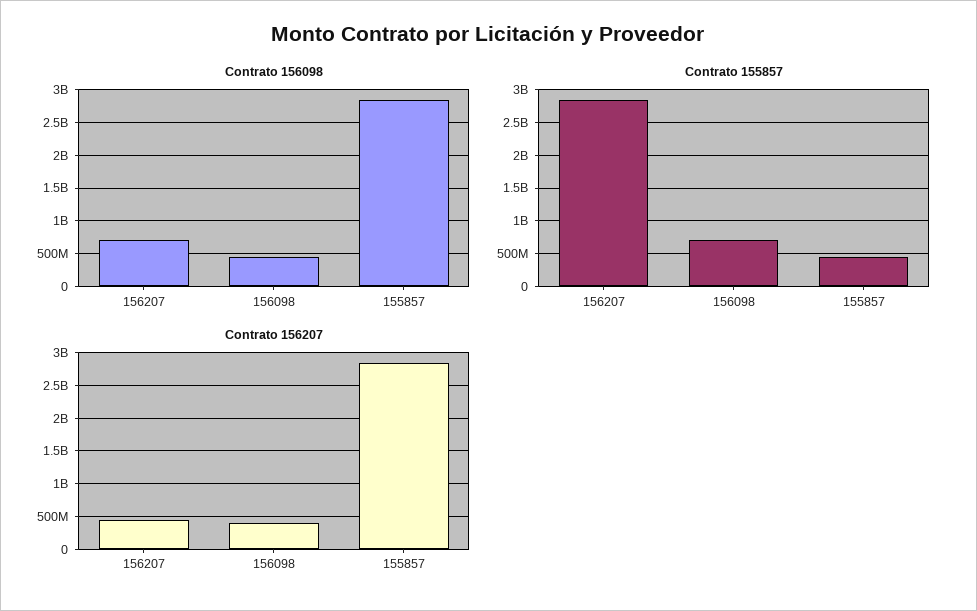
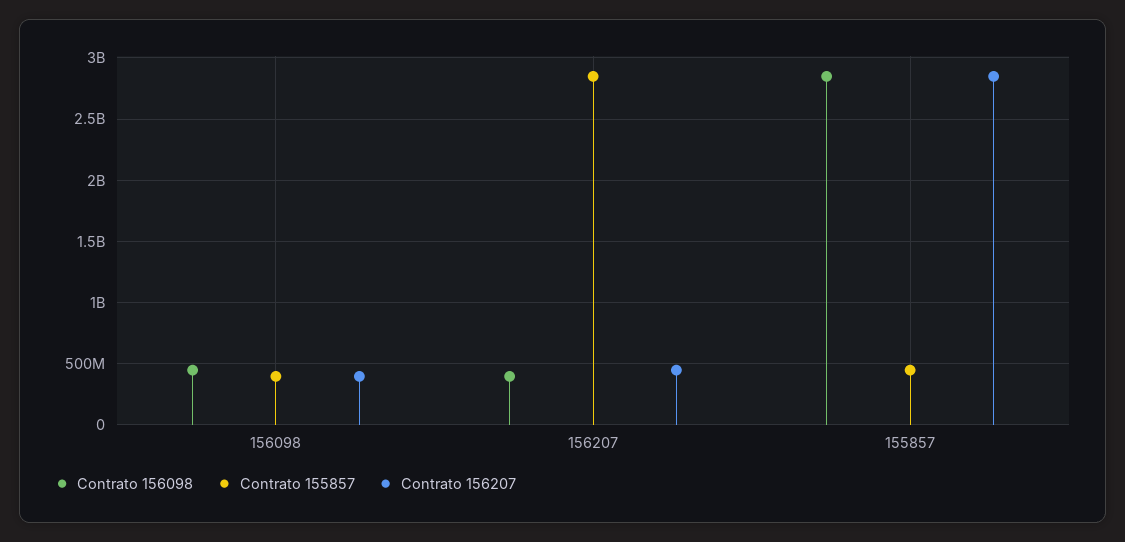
  {
    "Contrato 156098": {
-     "156207": 700000000,
+     "156207": 400000000,
      "156098": 450000000,
      "155857": 2850000000
    },
    "Contrato 155857": {
      "156207": 2850000000,
-     "156098": 700000000,
+     "156098": 400000000,
      "155857": 450000000
    },
    "Contrato 156207": {
      "156207": 450000000,
      "156098": 400000000,
      "155857": 2850000000
    }
  }

